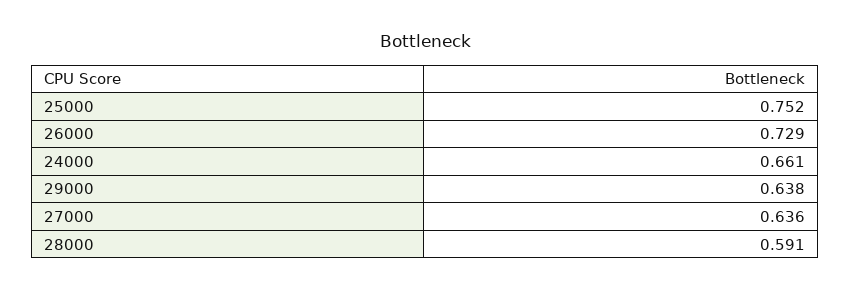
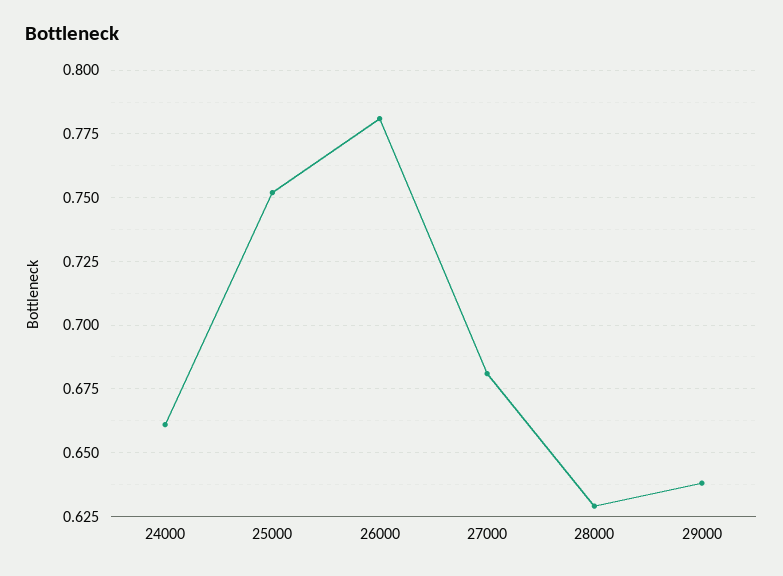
  {
    "25000": 0.752,
-   "26000": 0.729,
+   "26000": 0.78,
    "24000": 0.661,
    "29000": 0.638,
-   "27000": 0.636,
+   "27000": 0.68,
-   "28000": 0.591
+   "28000": 0.63
  }

